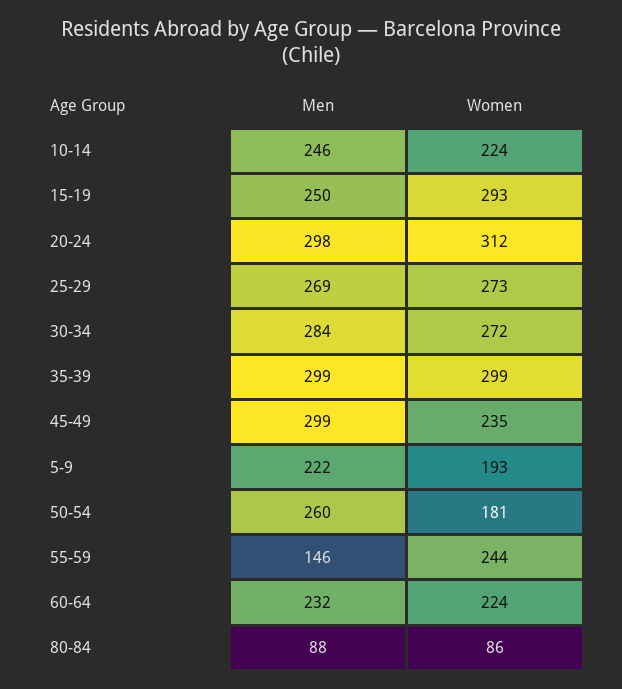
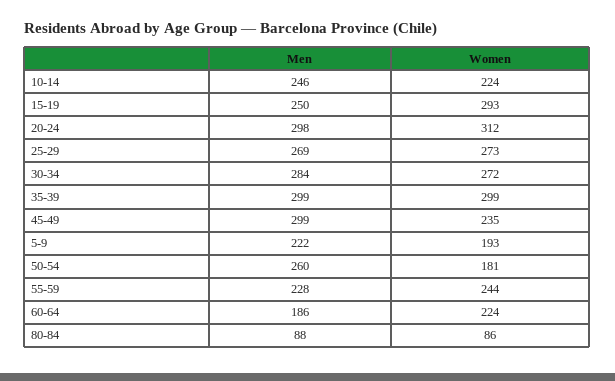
  {
    "Men": {
      "10-14": 246,
      "15-19": 250,
      "20-24": 298,
      "25-29": 269,
      "30-34": 284,
      "35-39": 299,
      "45-49": 299,
      "5-9": 222,
      "50-54": 260,
-     "55-59": 146,
+     "55-59": 228,
-     "60-64": 232,
+     "60-64": 186,
      "80-84": 88
    },
    "Women": {
      "10-14": 224,
      "15-19": 293,
      "20-24": 312,
      "25-29": 273,
      "30-34": 272,
      "35-39": 299,
      "45-49": 235,
      "5-9": 193,
      "50-54": 181,
      "55-59": 244,
      "60-64": 224,
      "80-84": 86
    }
  }

